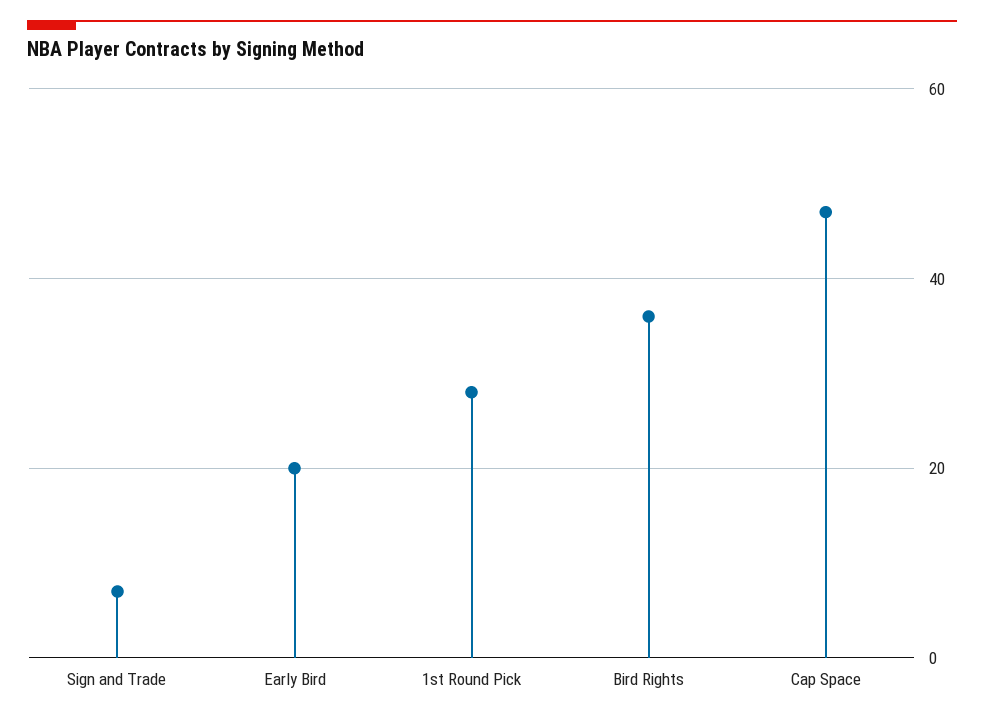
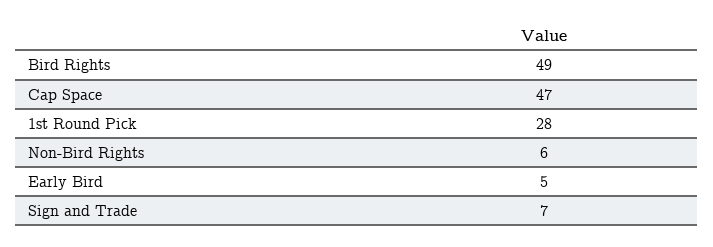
  {
    "Sign and Trade": 7,
-   "Early Bird": 20,
+   "Early Bird": 5,
    "1st Round Pick": 28,
-   "Bird Rights": 35,
+   "Bird Rights": 49,
-   "Cap Space": 47
+   "Cap Space": 47,
+   "Non-Bird Rights": 6
  }

